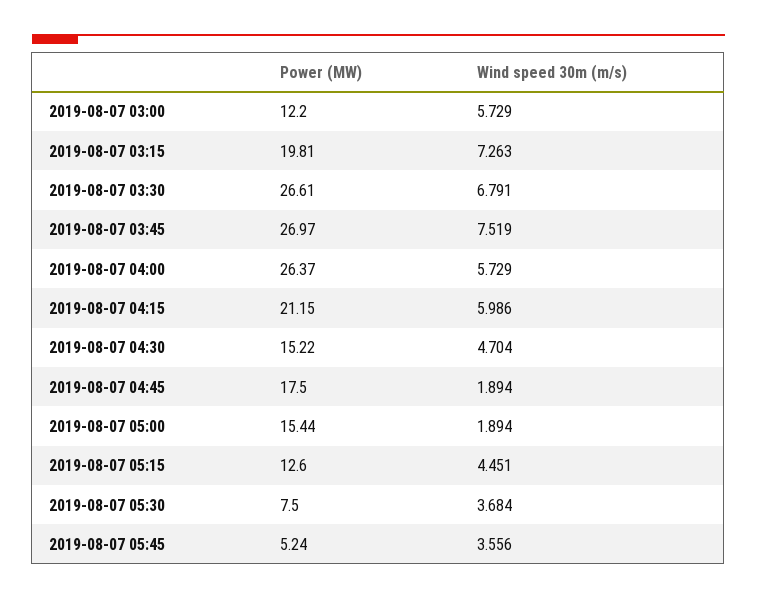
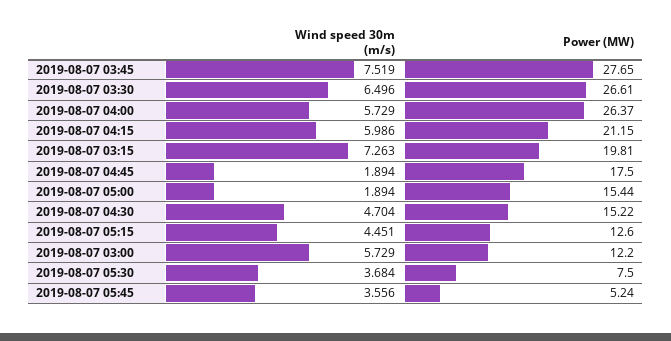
  {
    "Power (MW)": {
      "2019-08-07 03:00": 12.2,
      "2019-08-07 03:15": 19.81,
      "2019-08-07 03:30": 26.61,
-     "2019-08-07 03:45": 26.97,
+     "2019-08-07 03:45": 27.65,
      "2019-08-07 04:00": 26.37,
      "2019-08-07 04:15": 21.15,
      "2019-08-07 04:30": 15.22,
      "2019-08-07 04:45": 17.5,
      "2019-08-07 05:00": 15.44,
      "2019-08-07 05:15": 12.6,
      "2019-08-07 05:30": 7.5,
      "2019-08-07 05:45": 5.24
    },
    "Wind speed 30m (m/s)": {
      "2019-08-07 03:00": 5.729,
      "2019-08-07 03:15": 7.263,
-     "2019-08-07 03:30": 6.791,
+     "2019-08-07 03:30": 6.496,
      "2019-08-07 03:45": 7.519,
      "2019-08-07 04:00": 5.729,
      "2019-08-07 04:15": 5.986,
      "2019-08-07 04:30": 4.704,
      "2019-08-07 04:45": 1.894,
      "2019-08-07 05:00": 1.894,
      "2019-08-07 05:15": 4.451,
      "2019-08-07 05:30": 3.684,
      "2019-08-07 05:45": 3.556
    }
  }

